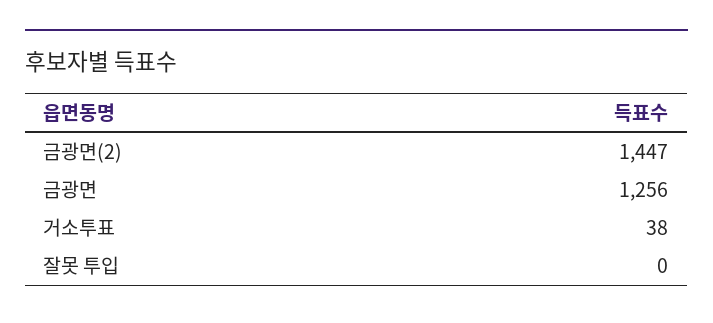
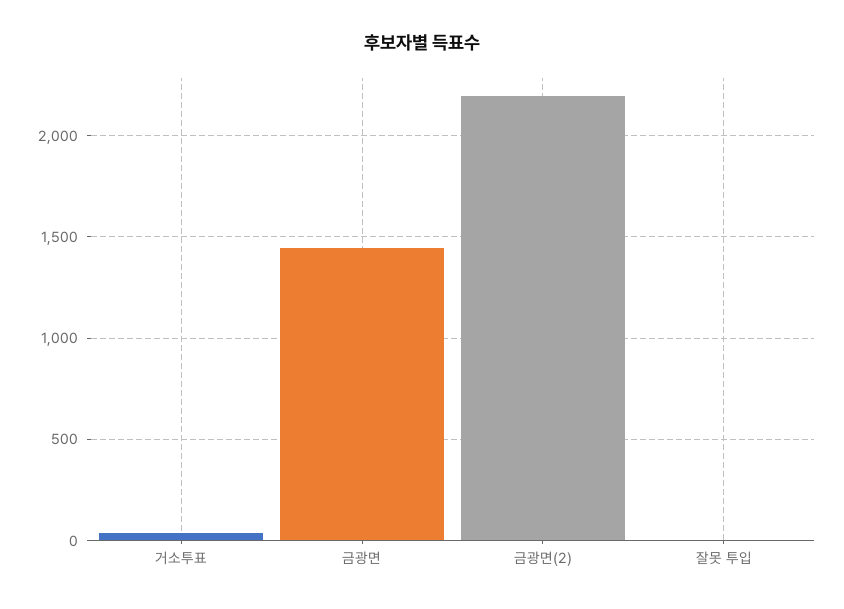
  {
-   "금광면(2)": 1447,
+   "금광면(2)": 2200,
-   "금광면": 1256,
+   "금광면": 1450,
    "거소투표": 38,
    "잘못 투입": 0
  }

